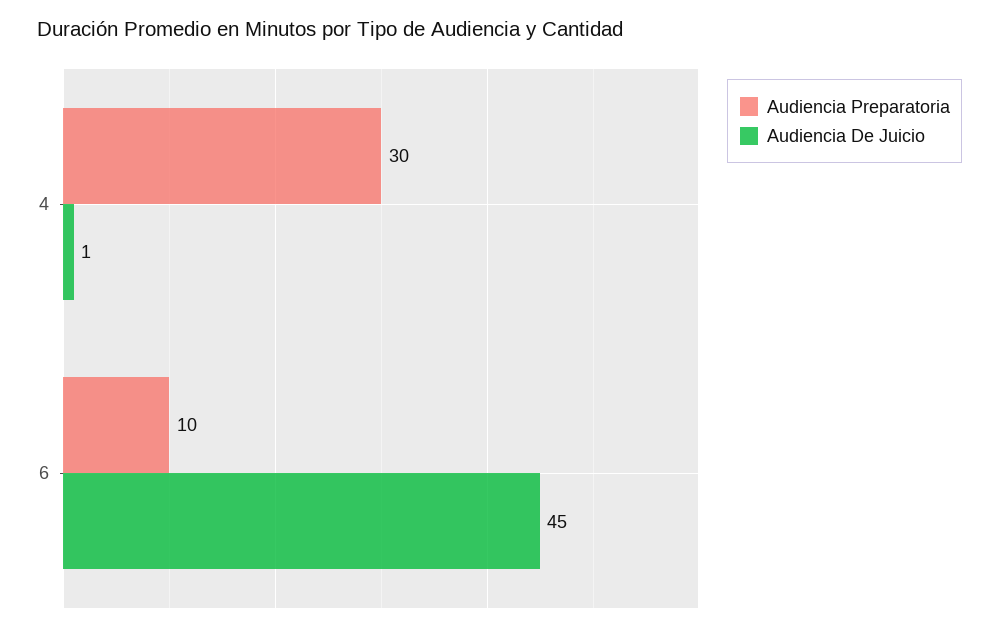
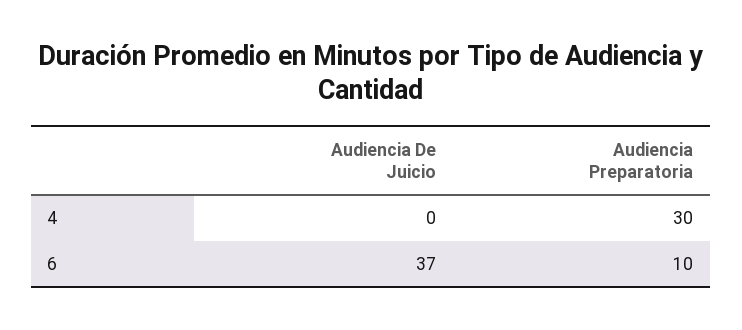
  {
    "Audiencia Preparatoria": {
      "4": 30,
      "6": 10
    },
    "Audiencia De Juicio": {
-     "4": 1,
+     "4": 0,
-     "6": 45
+     "6": 37
    }
  }

